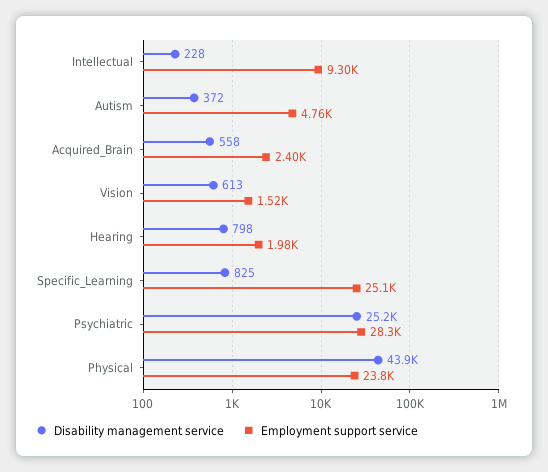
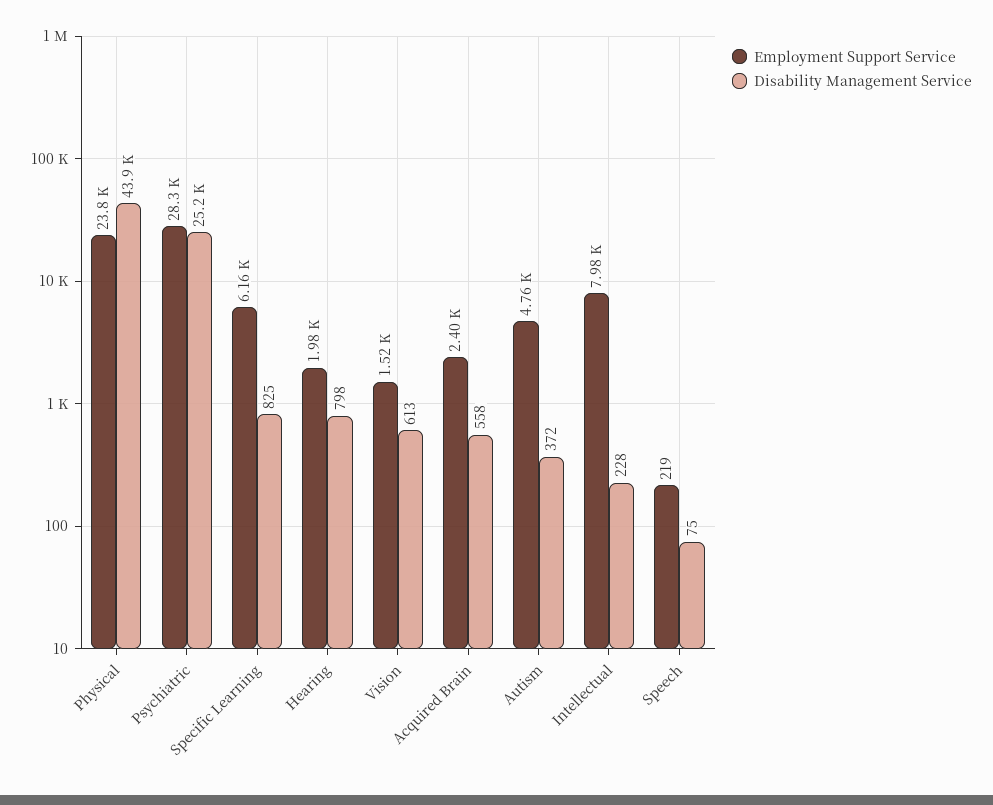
  {
    "Disability management service": {
      "Intellectual": 228,
      "Autism": 372,
      "Acquired_Brain": 558,
      "Vision": 613,
      "Hearing": 798,
      "Specific_Learning": 825,
      "Psychiatric": 25200,
-     "Physical": 43900
+     "Physical": 43900,
+     "Speech": 75
    },
    "Employment support service": {
-     "Intellectual": 9300,
+     "Intellectual": 7980,
      "Autism": 4760,
      "Acquired_Brain": 2400,
      "Vision": 1520,
      "Hearing": 1980,
-     "Specific_Learning": 25100,
+     "Specific_Learning": 6160,
      "Psychiatric": 28300,
-     "Physical": 23800
+     "Physical": 23800,
+     "Speech": 219
    }
  }

